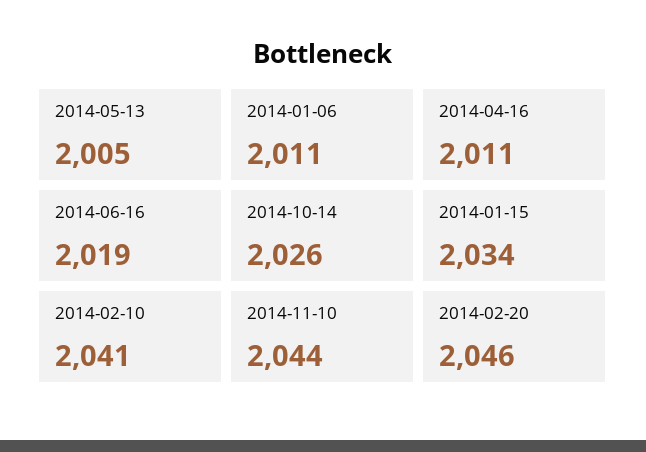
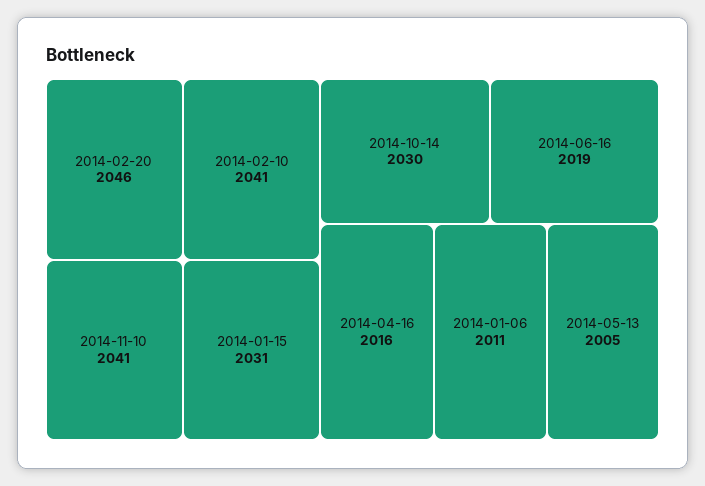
  {
    "2014-05-13": 2005,
    "2014-01-06": 2011,
-   "2014-04-16": 2011,
+   "2014-04-16": 2016,
    "2014-06-16": 2019,
-   "2014-10-14": 2026,
+   "2014-10-14": 2030,
-   "2014-01-15": 2034,
+   "2014-01-15": 2031,
    "2014-02-10": 2041,
-   "2014-11-10": 2044,
+   "2014-11-10": 2041,
    "2014-02-20": 2046
  }

